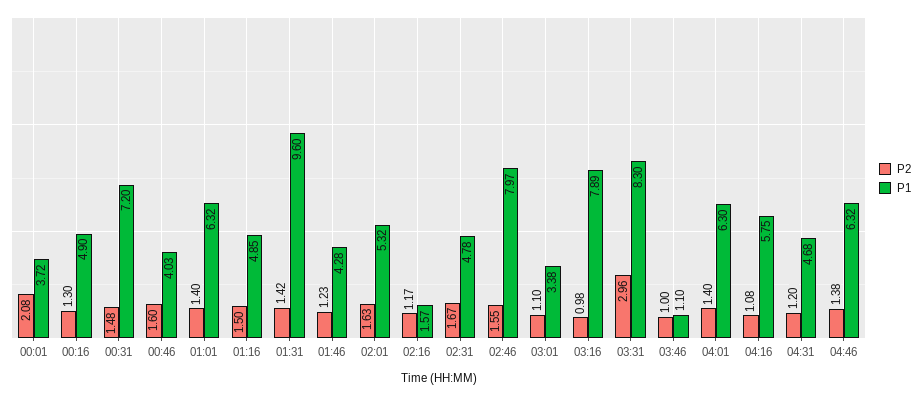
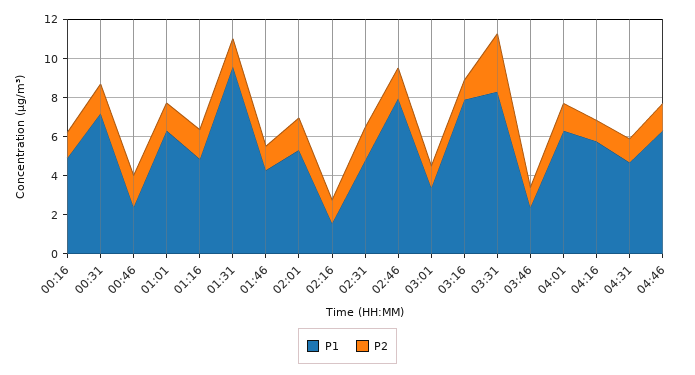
  {
    "P2": {
-     "00:01": 2.08,
      "00:16": 1.3,
      "00:31": 1.48,
      "00:46": 1.6,
      "01:01": 1.4,
      "01:16": 1.5,
      "01:31": 1.42,
      "01:46": 1.23,
      "02:01": 1.63,
      "02:16": 1.17,
      "02:31": 1.67,
      "02:46": 1.55,
      "03:01": 1.1,
      "03:16": 0.98,
      "03:31": 2.96,
      "03:46": 1,
      "04:01": 1.4,
      "04:16": 1.08,
      "04:31": 1.2,
      "04:46": 1.38
    },
    "P1": {
-     "00:01": 3.72,
      "00:16": 4.9,
      "00:31": 7.2,
-     "00:46": 4.03,
+     "00:46": 2.5,
      "01:01": 6.32,
      "01:16": 4.85,
      "01:31": 9.6,
      "01:46": 4.28,
      "02:01": 5.32,
      "02:16": 1.57,
      "02:31": 4.78,
      "02:46": 7.97,
      "03:01": 3.38,
      "03:16": 7.89,
      "03:31": 8.3,
-     "03:46": 1.1,
+     "03:46": 2.5,
      "04:01": 6.3,
      "04:16": 5.75,
      "04:31": 4.68,
      "04:46": 6.32
    }
  }

